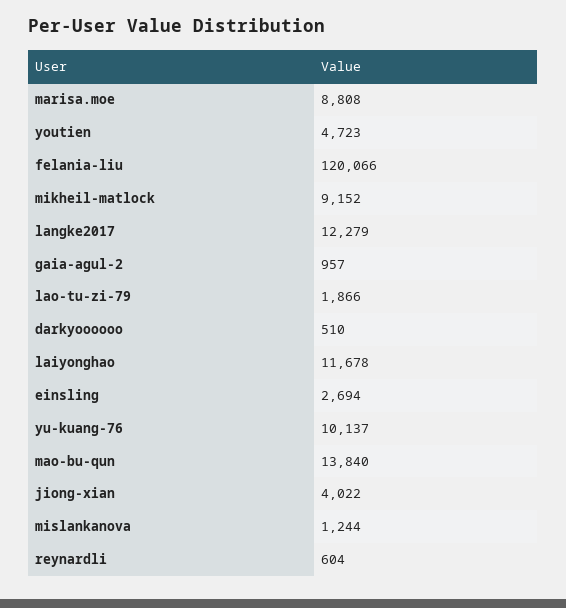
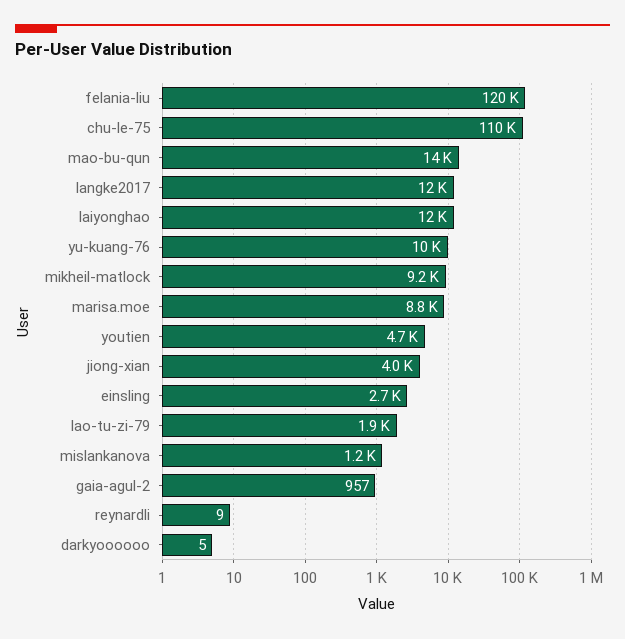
  {
    "marisa.moe": 8808,
    "youtien": 4723,
    "felania-liu": 120066,
    "mikheil-matlock": 9152,
    "langke2017": 12279,
    "gaia-agul-2": 957,
    "lao-tu-zi-79": 1866,
-   "darkyoooooo": 510,
+   "darkyoooooo": 5,
    "laiyonghao": 11678,
    "einsling": 2694,
    "yu-kuang-76": 10137,
    "mao-bu-qun": 13840,
    "jiong-xian": 4022,
    "mislankanova": 1244,
-   "reynardli": 604
+   "reynardli": 9,
+   "chu-le-75": 110000
  }

